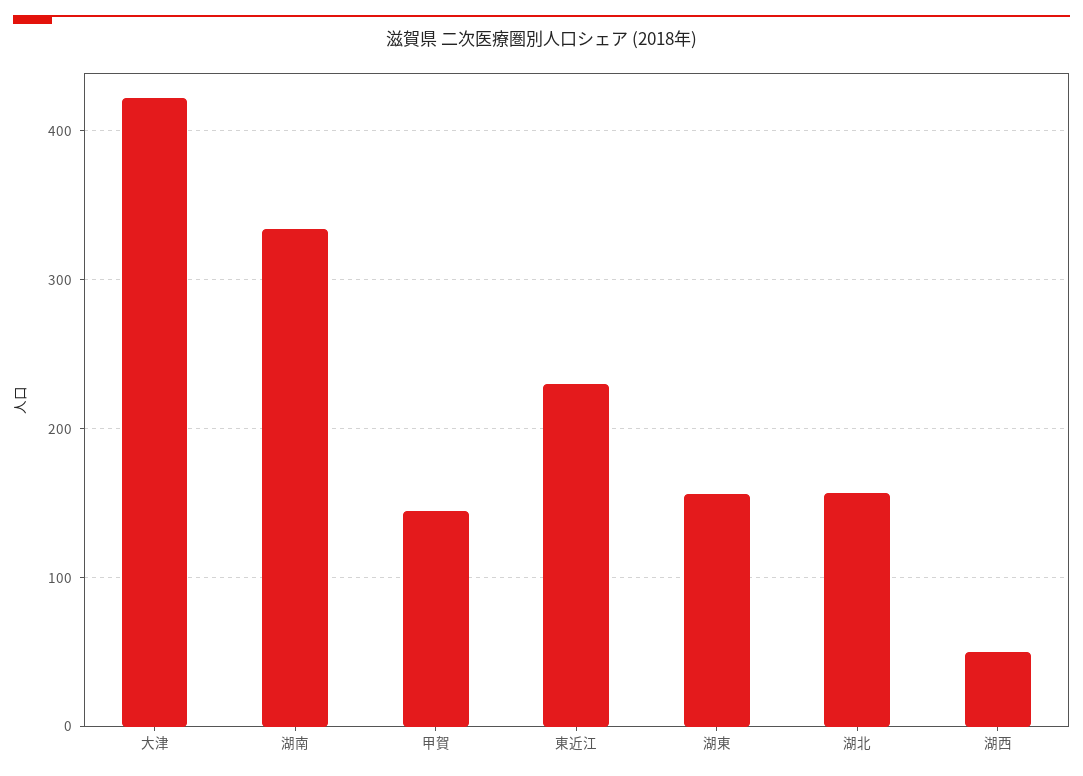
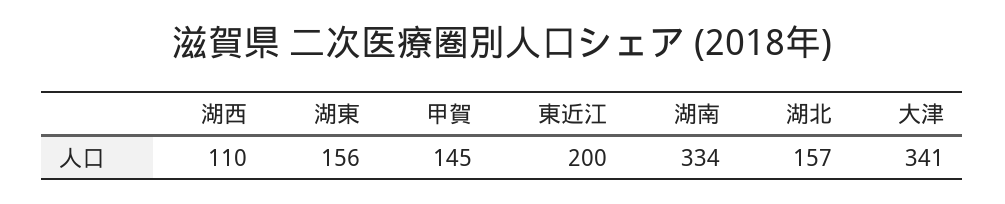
  {
-   "大津": 420,
+   "大津": 341,
    "湖南": 334,
    "甲賀": 145,
-   "東近江": 230,
+   "東近江": 200,
    "湖東": 156,
    "湖北": 157,
-   "湖西": 50
+   "湖西": 110
  }

